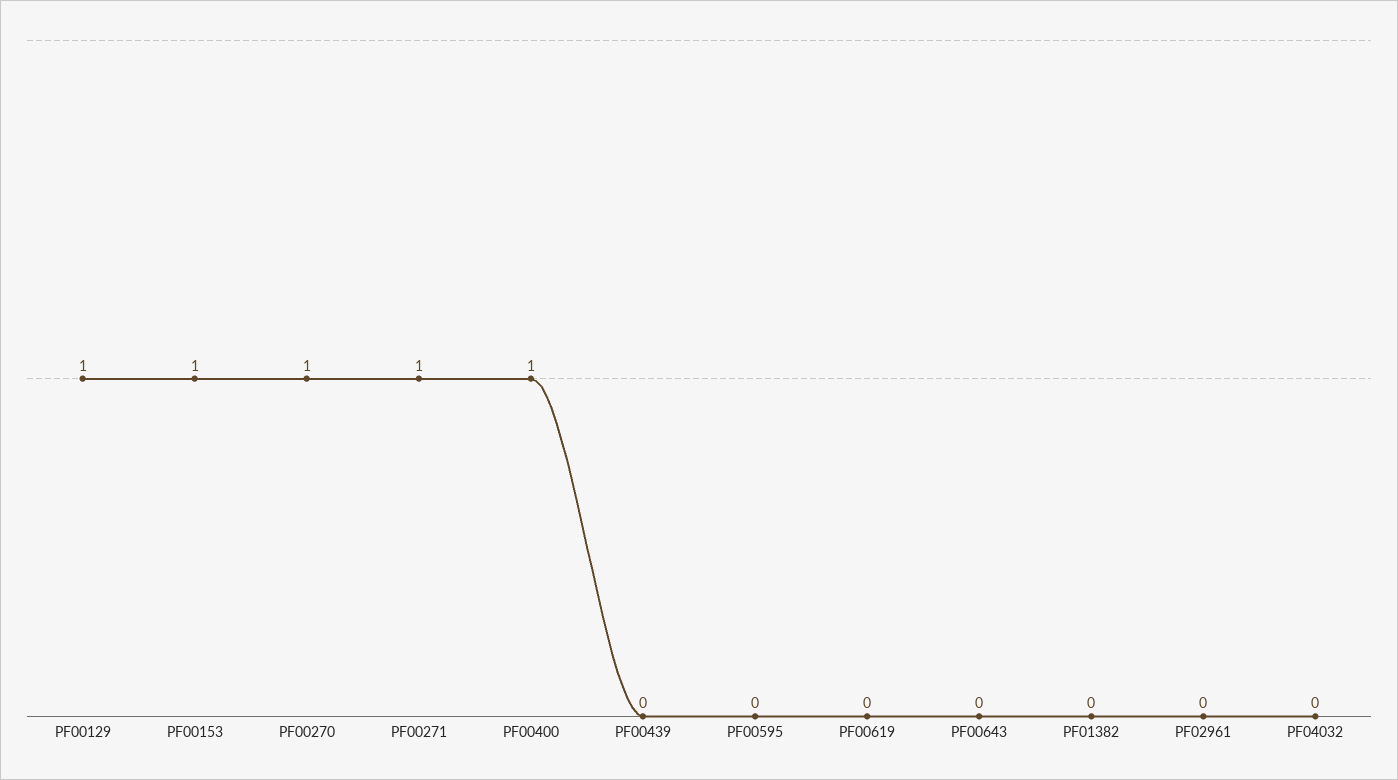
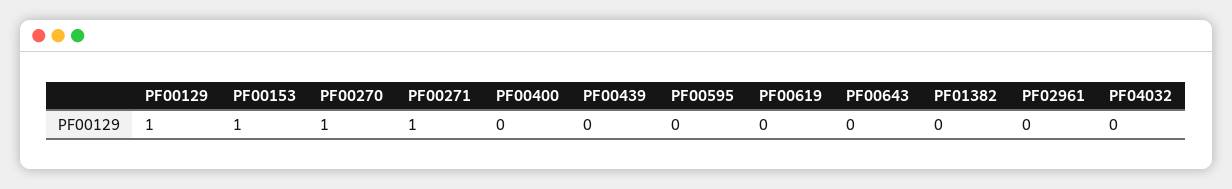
  {
    "PF00129": 1,
    "PF00153": 1,
    "PF00270": 1,
    "PF00271": 1,
-   "PF00400": 1,
+   "PF00400": 0,
    "PF00439": 0,
    "PF00595": 0,
    "PF00619": 0,
    "PF00643": 0,
    "PF01382": 0,
    "PF02961": 0,
    "PF04032": 0
  }

